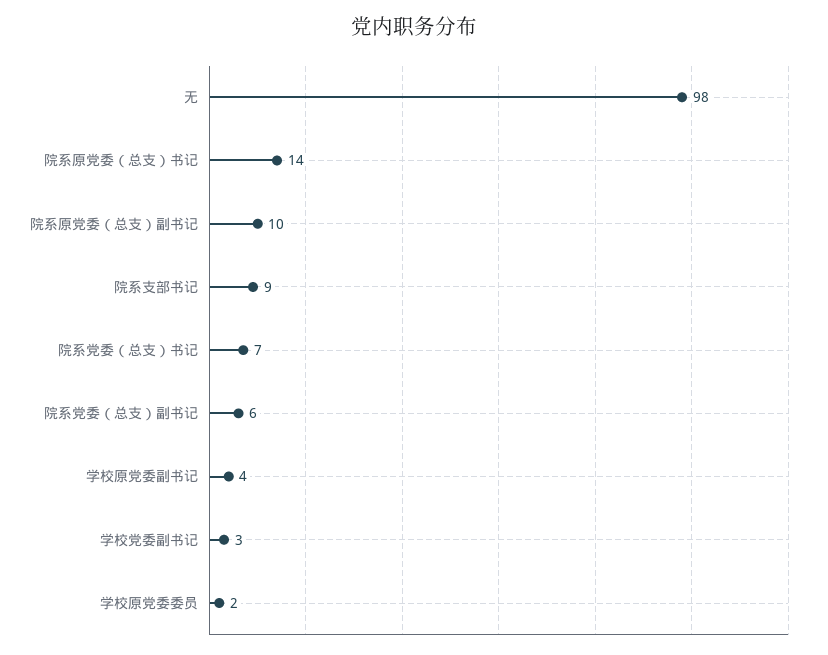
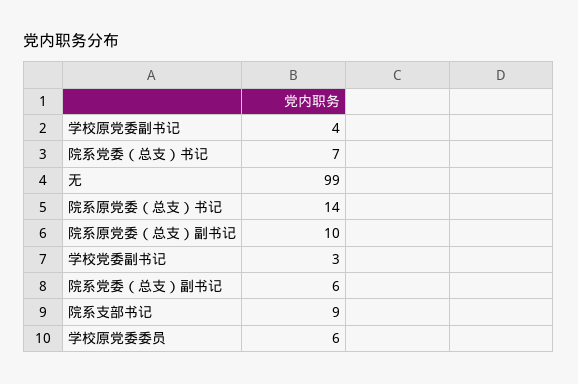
  {
-   "无": 98,
+   "无": 99,
    "院系原党委（总支）书记": 14,
    "院系原党委（总支）副书记": 10,
    "院系支部书记": 9,
    "院系党委（总支）书记": 7,
    "院系党委（总支）副书记": 6,
    "学校原党委副书记": 4,
    "学校党委副书记": 3,
-   "学校原党委委员": 2
+   "学校原党委委员": 6
  }

